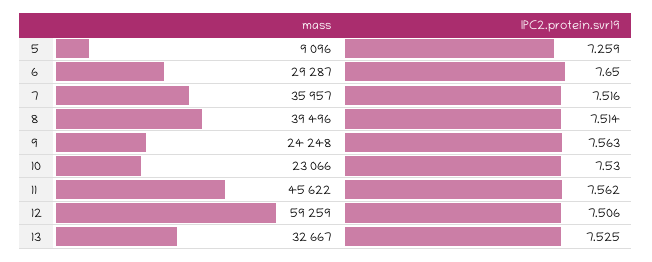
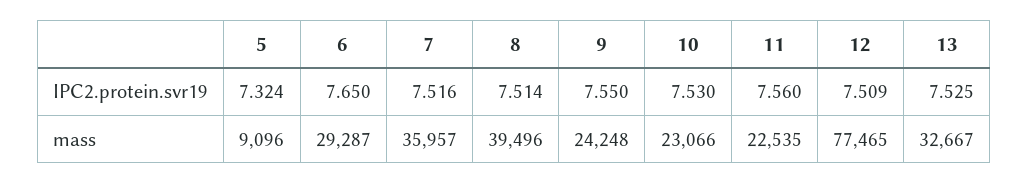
  {
    "mass": {
      "5": 9096,
      "6": 29287,
      "7": 35957,
      "8": 39496,
      "9": 24248,
      "10": 23066,
-     "11": 45622,
+     "11": 22535,
-     "12": 59259,
+     "12": 77465,
      "13": 32667
    },
    "IPC2.protein.svr19": {
-     "5": 7.259,
+     "5": 7.324,
      "6": 7.65,
      "7": 7.516,
      "8": 7.514,
-     "9": 7.563,
+     "9": 7.55,
      "10": 7.53,
-     "11": 7.562,
+     "11": 7.56,
-     "12": 7.506,
+     "12": 7.509,
      "13": 7.525
    }
  }

